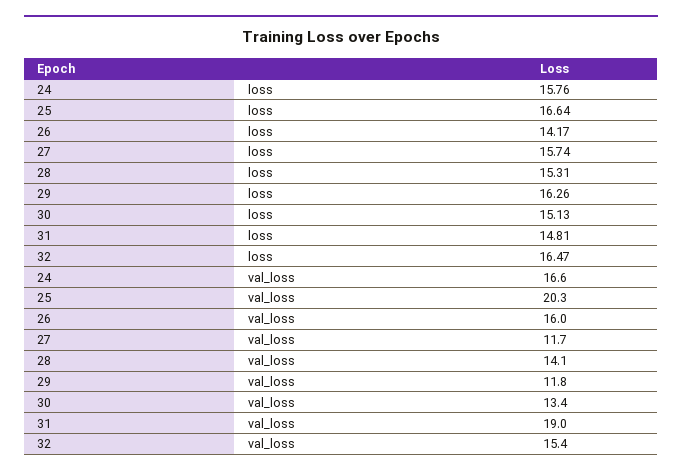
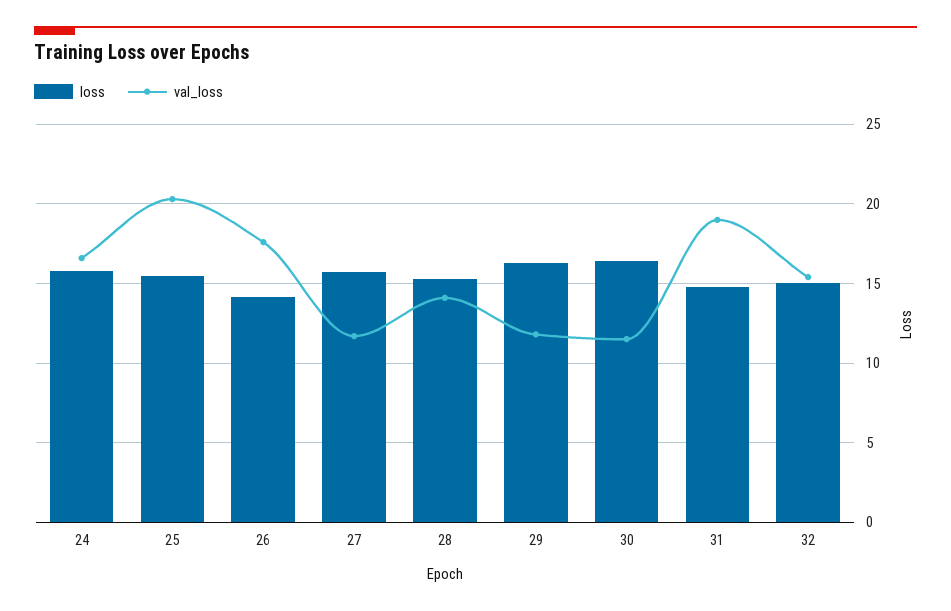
  {
    "loss": {
      "24": 15.76,
-     "25": 16.64,
+     "25": 15.5,
      "26": 14.17,
      "27": 15.74,
      "28": 15.31,
      "29": 16.26,
-     "30": 15.13,
+     "30": 16.5,
      "31": 14.81,
-     "32": 16.47
+     "32": 15
    },
    "val_loss": {
      "24": 16.6,
      "25": 20.3,
-     "26": 16,
+     "26": 17.5,
      "27": 11.7,
      "28": 14.1,
      "29": 11.8,
-     "30": 13.4,
+     "30": 11.5,
      "31": 19,
      "32": 15.4
    }
  }

